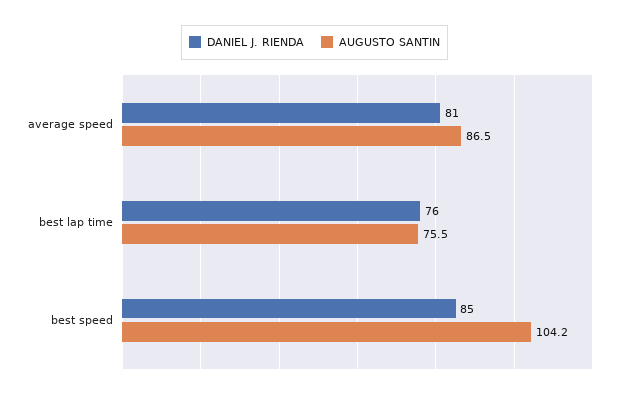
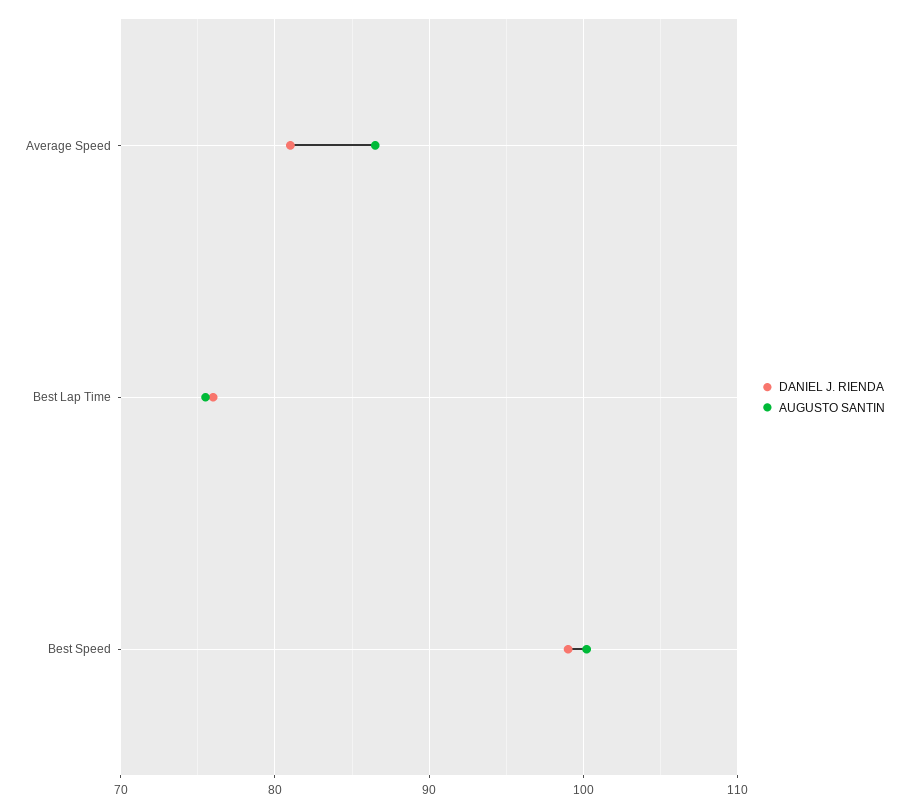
  {
    "DANIEL J. RIENDA": {
      "average speed": 81,
      "best lap time": 76,
-     "best speed": 85
+     "best speed": 99
    },
    "AUGUSTO SANTIN": {
      "average speed": 86.5,
      "best lap time": 75.5,
-     "best speed": 104.2
+     "best speed": 100
    }
  }

